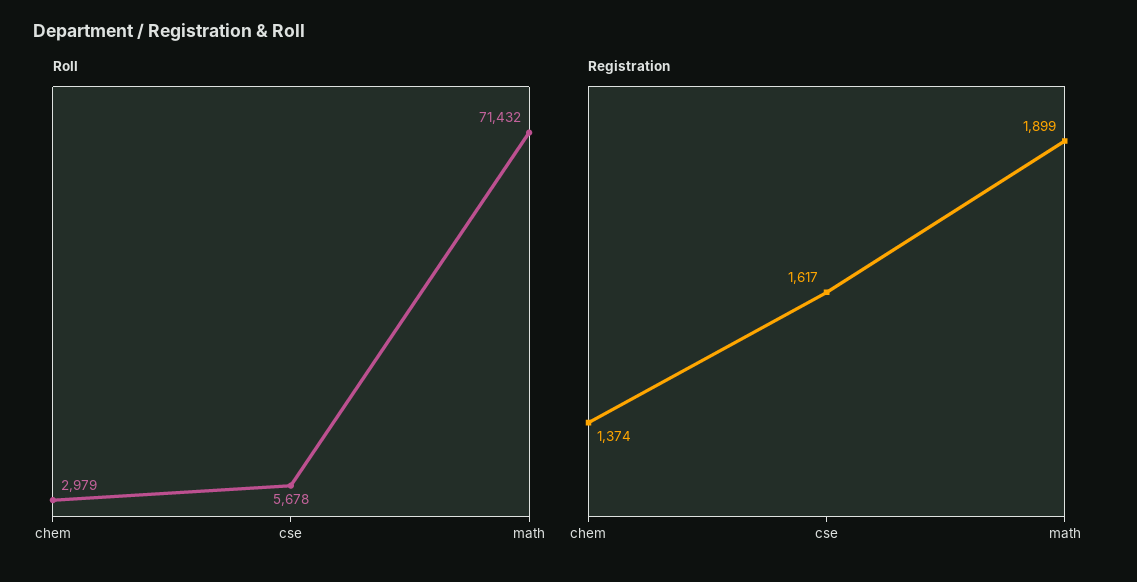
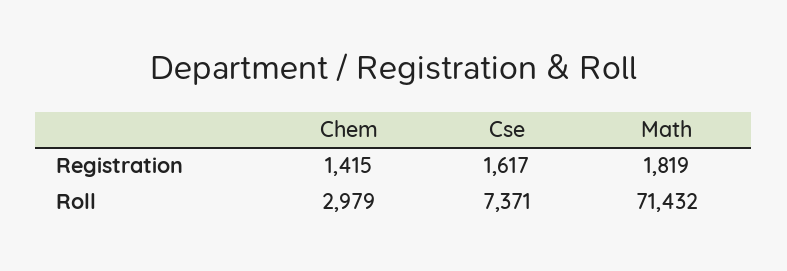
  {
    "Roll": {
      "chem": 2979,
-     "cse": 5678,
+     "cse": 7371,
      "math": 71432
    },
    "Registration": {
-     "chem": 1374,
+     "chem": 1415,
      "cse": 1617,
-     "math": 1899
+     "math": 1819
    }
  }

